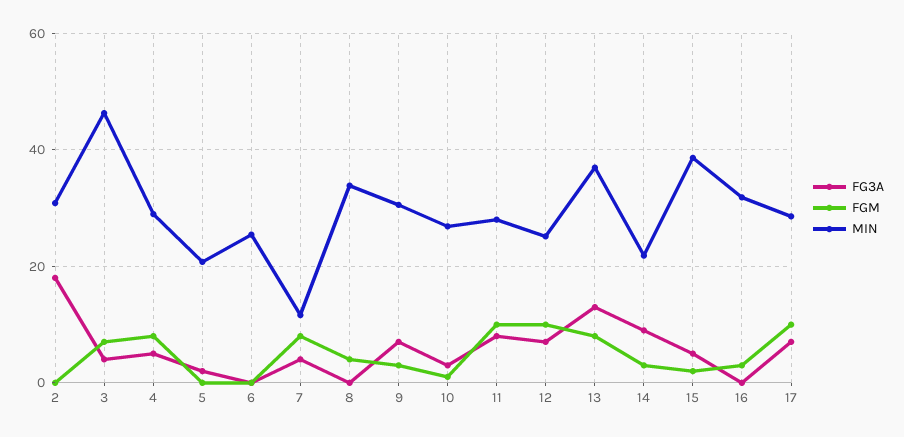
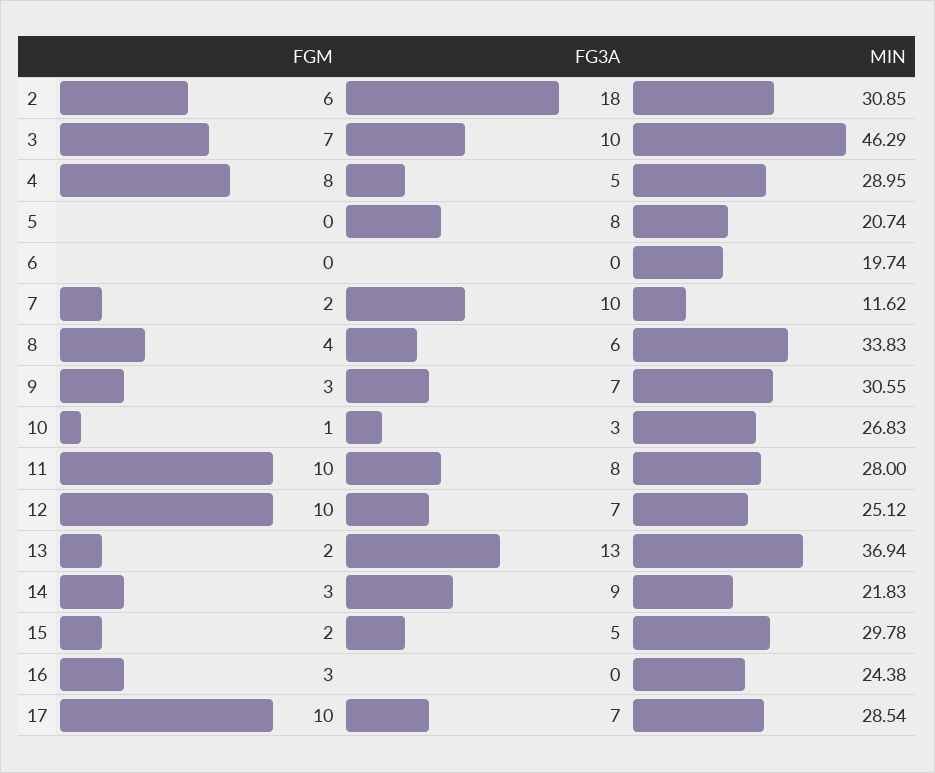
  {
    "FG3A": {
      "2": 18,
-     "3": 4,
+     "3": 10,
      "4": 5,
-     "5": 2,
+     "5": 8,
      "6": 0,
-     "7": 4,
+     "7": 10,
-     "8": 0,
+     "8": 6,
      "9": 7,
      "10": 3,
      "11": 8,
      "12": 7,
      "13": 13,
      "14": 9,
      "15": 5,
      "16": 0,
      "17": 7
    },
    "FGM": {
-     "2": 0,
+     "2": 6,
      "3": 7,
      "4": 8,
      "5": 0,
      "6": 0,
-     "7": 8,
+     "7": 2,
      "8": 4,
      "9": 3,
      "10": 1,
      "11": 10,
      "12": 10,
-     "13": 8,
+     "13": 2,
      "14": 3,
      "15": 2,
      "16": 3,
      "17": 10
    },
    "MIN": {
      "2": 30.85,
      "3": 46.29,
      "4": 28.95,
      "5": 20.74,
-     "6": 26,
+     "6": 19.74,
      "7": 11.62,
      "8": 33.83,
      "9": 30.55,
      "10": 26.83,
      "11": 28,
      "12": 25.12,
      "13": 36.94,
      "14": 21.83,
-     "15": 38,
+     "15": 29.78,
-     "16": 32,
+     "16": 24.38,
      "17": 28.54
    }
  }

